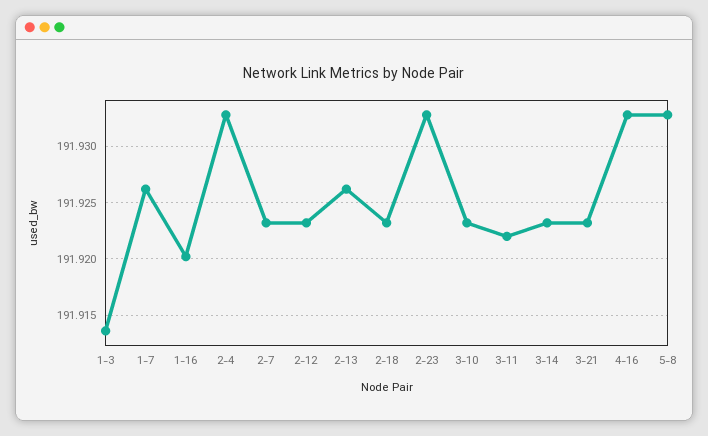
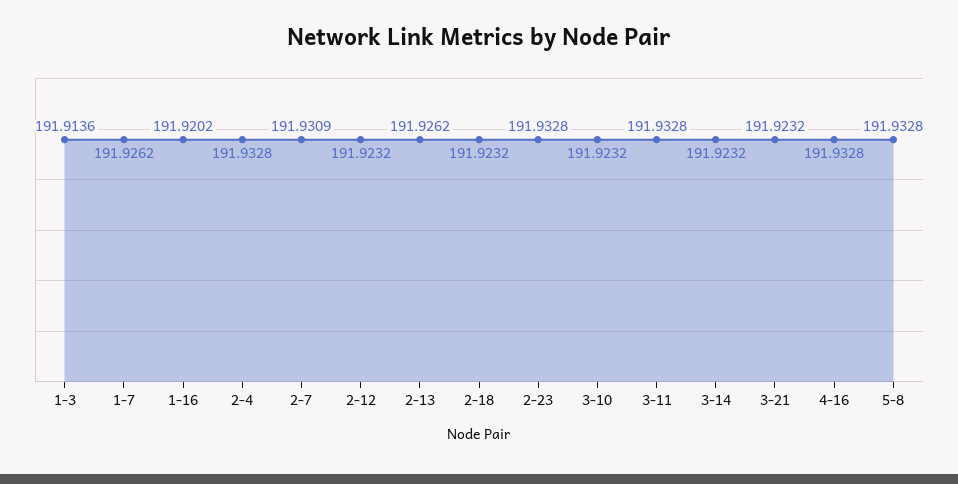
  {
    "1-3": 191.9136,
    "1-7": 191.9262,
    "1-16": 191.9202,
    "2-4": 191.9328,
-   "2-7": 191.923,
+   "2-7": 191.9309,
    "2-12": 191.9232,
    "2-13": 191.9262,
    "2-18": 191.9232,
    "2-23": 191.9328,
    "3-10": 191.9232,
-   "3-11": 191.922,
+   "3-11": 191.9328,
    "3-14": 191.9232,
    "3-21": 191.9232,
    "4-16": 191.9328,
    "5-8": 191.9328
  }

